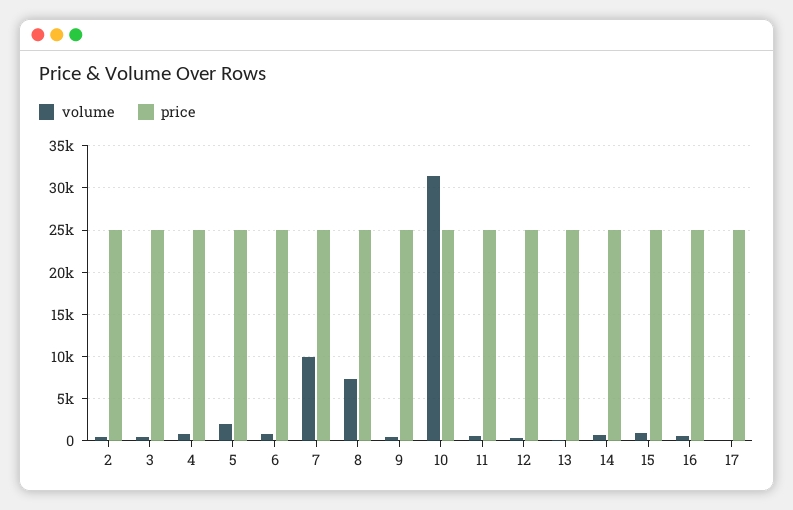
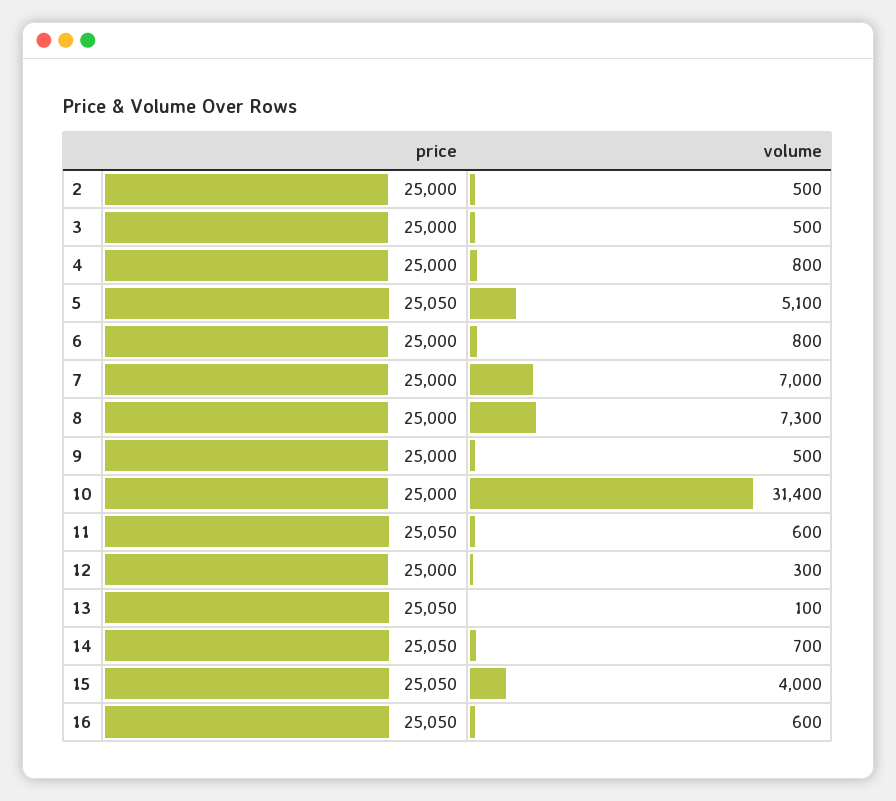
  {
    "volume": {
      "2": 500,
      "3": 500,
      "4": 800,
-     "5": 2000,
+     "5": 5100,
      "6": 800,
-     "7": 10000,
+     "7": 7000,
      "8": 7300,
      "9": 500,
      "10": 31400,
      "11": 600,
      "12": 300,
      "13": 100,
      "14": 700,
-     "15": 1000,
+     "15": 4000,
-     "16": 600,
+     "16": 600
-     "17": 0
    },
    "price": {
      "2": 25000,
      "3": 25000,
      "4": 25000,
      "5": 25050,
      "6": 25000,
      "7": 25000,
      "8": 25000,
      "9": 25000,
      "10": 25000,
      "11": 25050,
      "12": 25000,
      "13": 25050,
      "14": 25050,
      "15": 25050,
-     "16": 25050,
+     "16": 25050
-     "17": 25000
    }
  }

